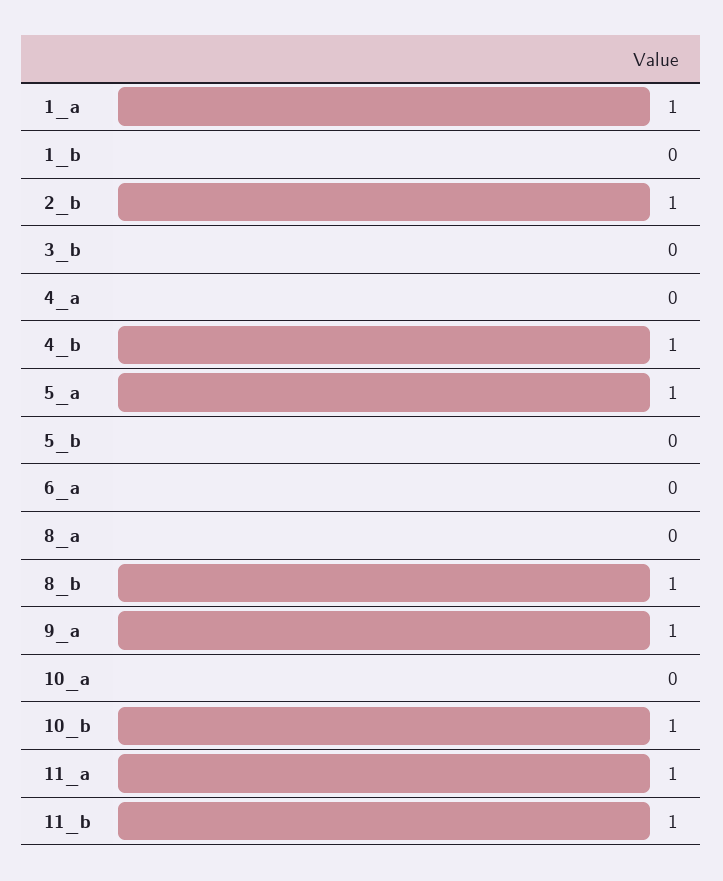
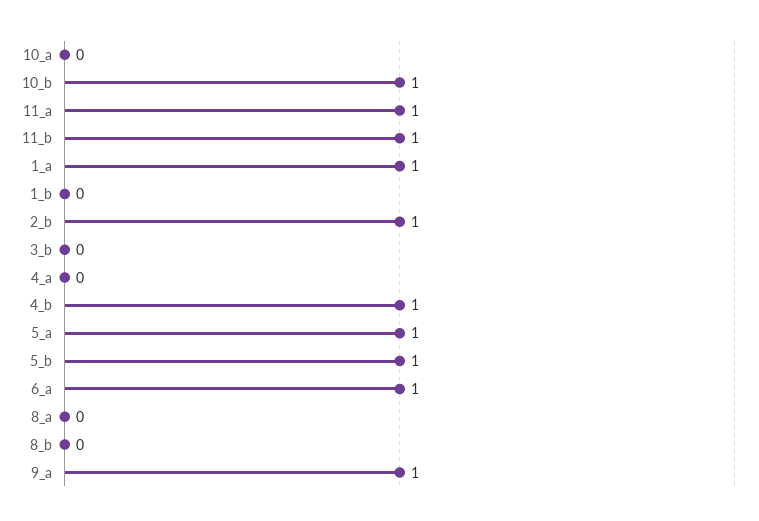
  {
    "1_a": 1,
    "1_b": 0,
    "2_b": 1,
    "3_b": 0,
    "4_a": 0,
    "4_b": 1,
    "5_a": 1,
-   "5_b": 0,
+   "5_b": 1,
-   "6_a": 0,
+   "6_a": 1,
    "8_a": 0,
-   "8_b": 1,
+   "8_b": 0,
    "9_a": 1,
    "10_a": 0,
    "10_b": 1,
    "11_a": 1,
    "11_b": 1
  }

